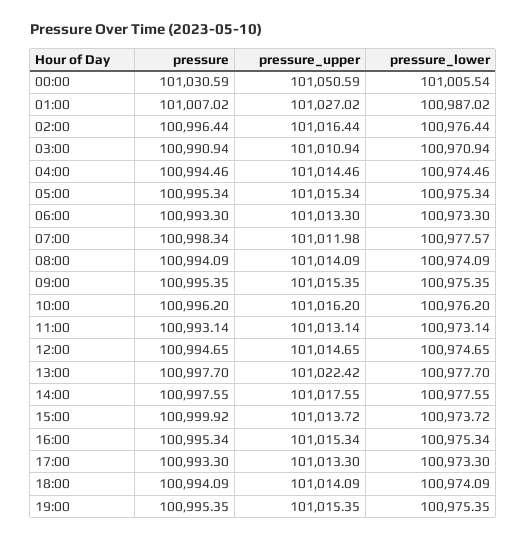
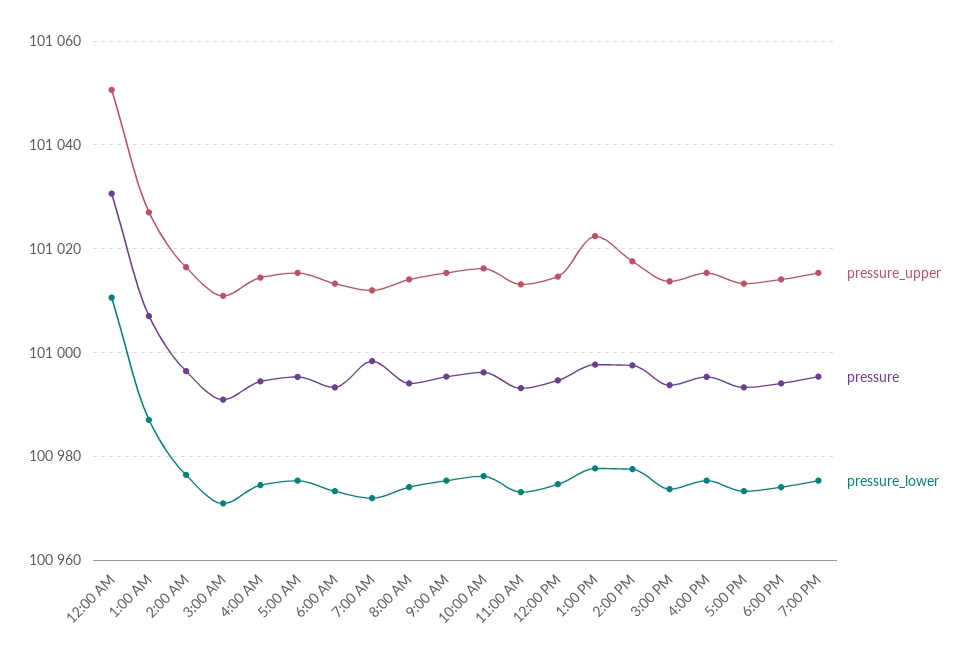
  {
    "pressure": {
      "00:00": 101030.59,
      "01:00": 101007.02,
      "02:00": 100996.44,
      "03:00": 100990.94,
      "04:00": 100994.46,
      "05:00": 100995.34,
      "06:00": 100993.3,
      "07:00": 100998.34,
      "08:00": 100994.09,
      "09:00": 100995.35,
      "10:00": 100996.2,
      "11:00": 100993.14,
      "12:00": 100994.65,
      "13:00": 100997.7,
      "14:00": 100997.55,
-     "15:00": 100999.92,
+     "15:00": 100994,
      "16:00": 100995.34,
      "17:00": 100993.3,
      "18:00": 100994.09,
      "19:00": 100995.35
    },
    "pressure_upper": {
      "00:00": 101050.59,
      "01:00": 101027.02,
      "02:00": 101016.44,
      "03:00": 101010.94,
      "04:00": 101014.46,
      "05:00": 101015.34,
      "06:00": 101013.3,
      "07:00": 101011.98,
      "08:00": 101014.09,
      "09:00": 101015.35,
      "10:00": 101016.2,
      "11:00": 101013.14,
      "12:00": 101014.65,
      "13:00": 101022.42,
      "14:00": 101017.55,
      "15:00": 101013.72,
      "16:00": 101015.34,
      "17:00": 101013.3,
      "18:00": 101014.09,
      "19:00": 101015.35
    },
    "pressure_lower": {
-     "00:00": 101005.54,
+     "00:00": 101010,
      "01:00": 100987.02,
      "02:00": 100976.44,
      "03:00": 100970.94,
      "04:00": 100974.46,
      "05:00": 100975.34,
      "06:00": 100973.3,
-     "07:00": 100977.57,
+     "07:00": 100972,
      "08:00": 100974.09,
      "09:00": 100975.35,
      "10:00": 100976.2,
      "11:00": 100973.14,
      "12:00": 100974.65,
      "13:00": 100977.7,
      "14:00": 100977.55,
      "15:00": 100973.72,
      "16:00": 100975.34,
      "17:00": 100973.3,
      "18:00": 100974.09,
      "19:00": 100975.35
    }
  }

